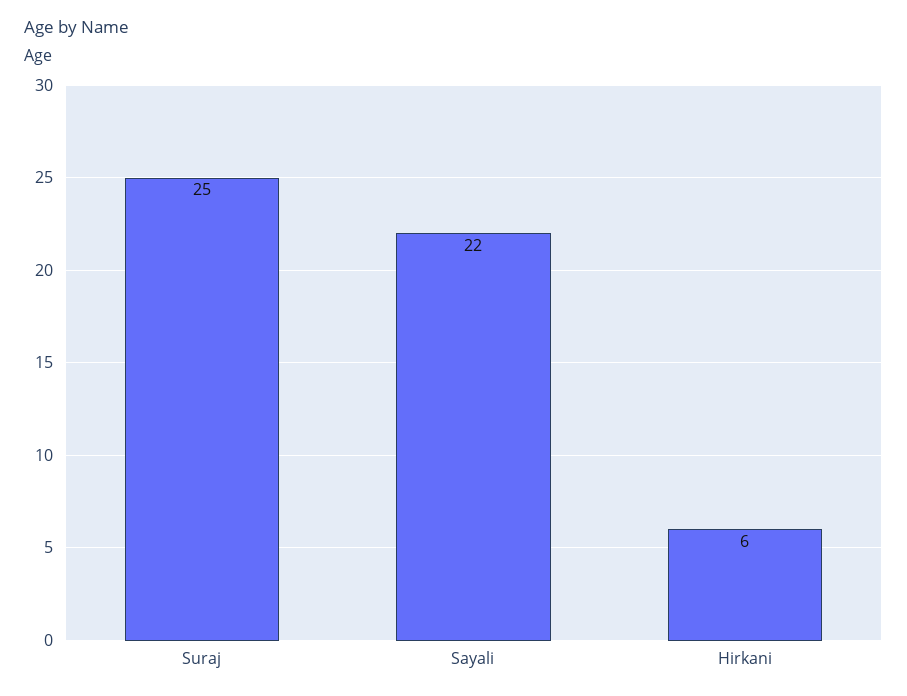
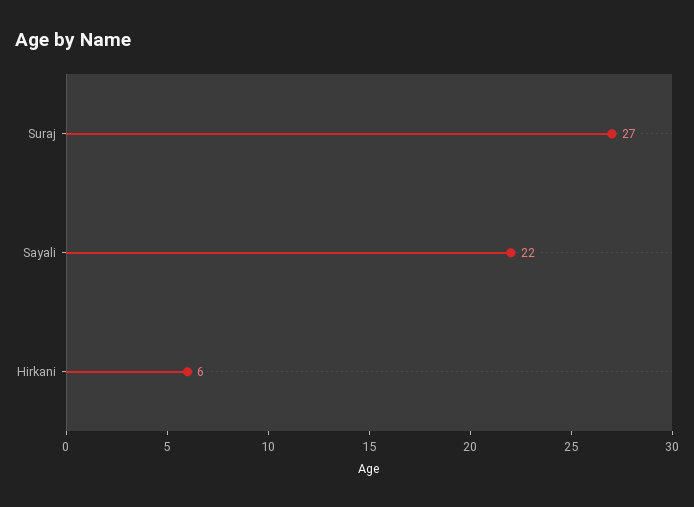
  {
-   "Suraj": 25,
+   "Suraj": 27,
    "Sayali": 22,
    "Hirkani": 6
  }

